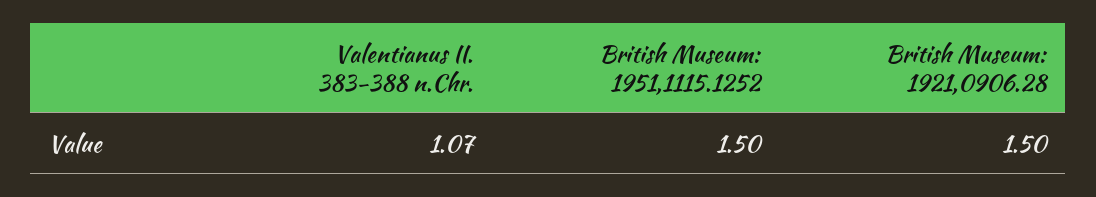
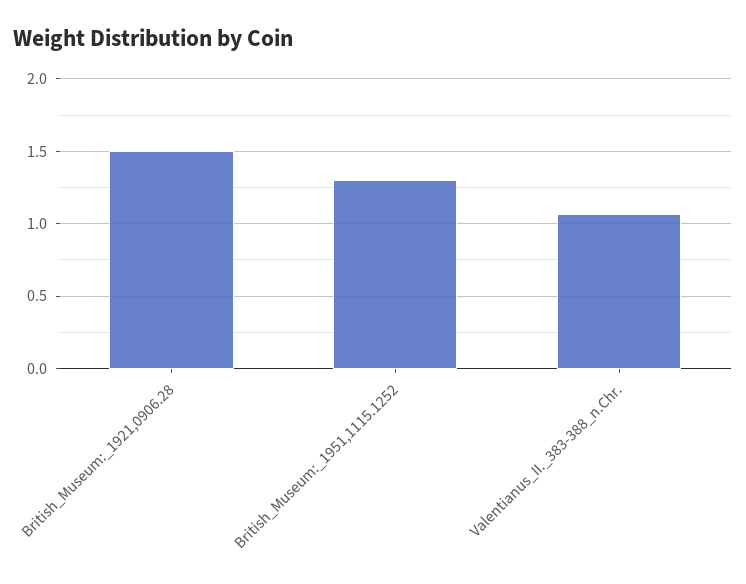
  {
    "Valentianus II. 383-388 n.Chr.": 1.07,
-   "British Museum: 1951,1115.1252": 1.5,
+   "British Museum: 1951,1115.1252": 1.3,
    "British Museum: 1921,0906.28": 1.5
  }

